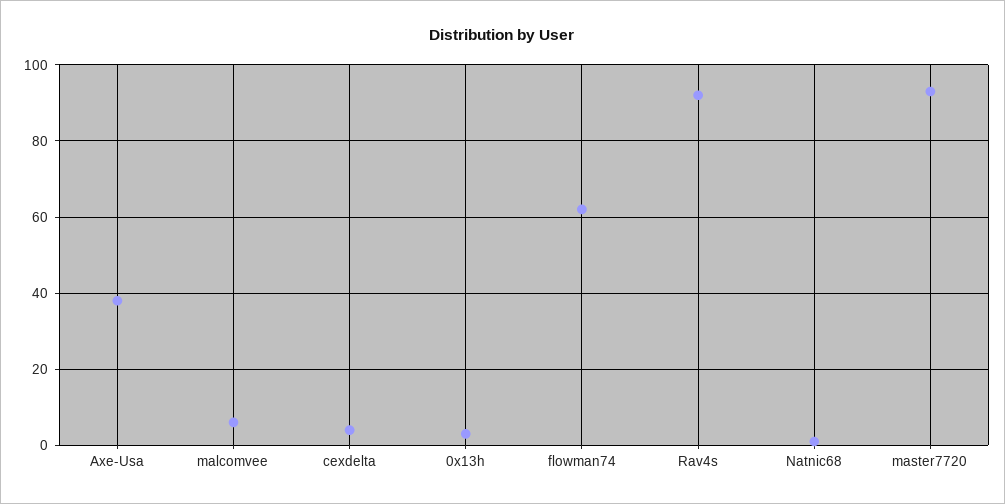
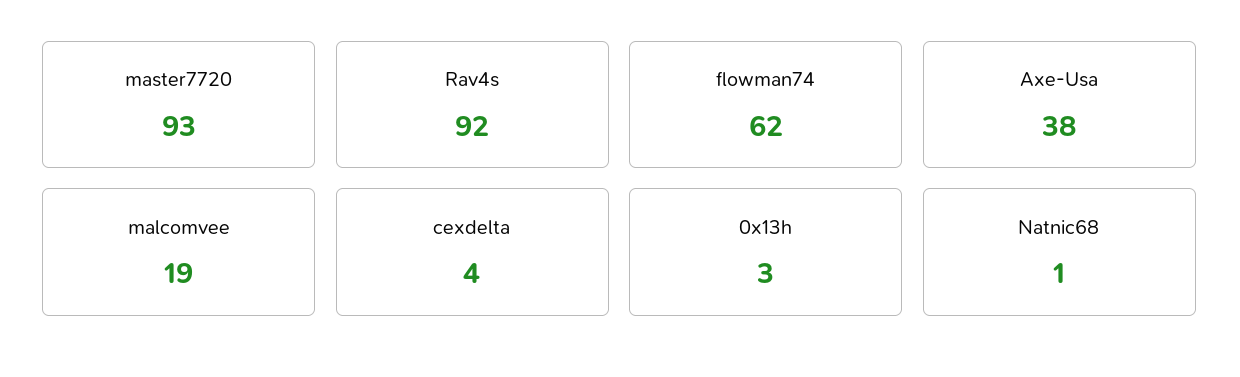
  {
    "Axe-Usa": 38,
-   "malcomvee": 5,
+   "malcomvee": 19,
    "cexdelta": 4,
    "0x13h": 3,
    "flowman74": 62,
    "Rav4s": 92,
    "Natnic68": 1,
    "master7720": 93
  }

